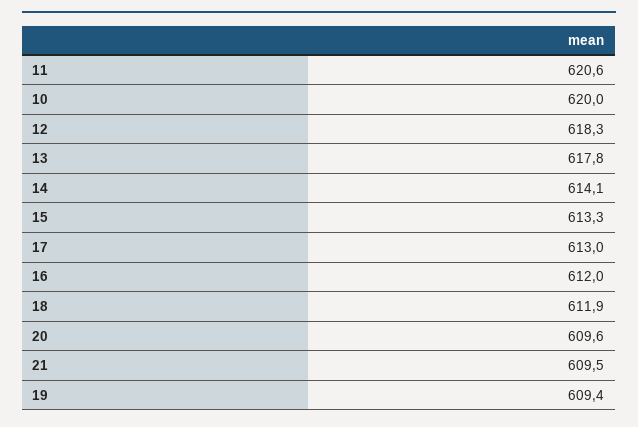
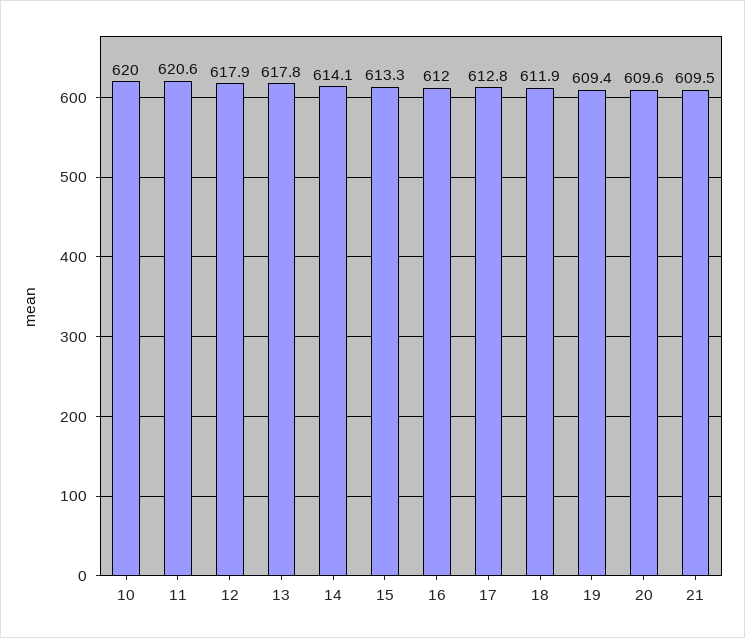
  {
    "11": 620.6,
    "10": 620,
-   "12": 618.3,
+   "12": 617.9,
    "13": 617.8,
    "14": 614.1,
    "15": 613.3,
-   "17": 613,
+   "17": 612.8,
    "16": 612,
    "18": 611.9,
    "20": 609.6,
    "21": 609.5,
    "19": 609.4
  }

